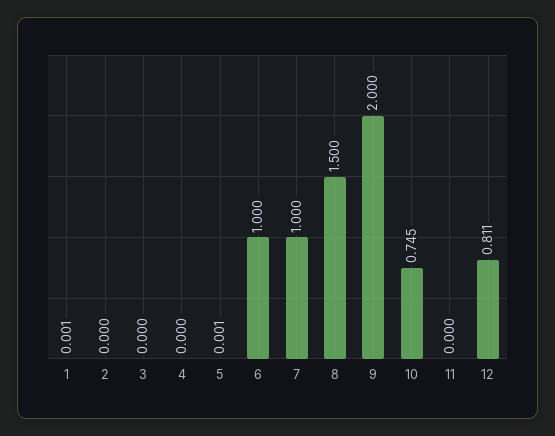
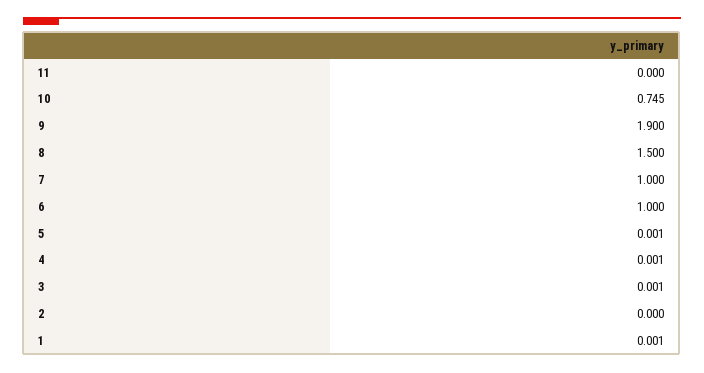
  {
    "1": 0.001,
    "2": 0,
-   "3": 0,
+   "3": 0.001,
-   "4": 0,
+   "4": 0.001,
    "5": 0.001,
    "6": 1,
    "7": 1,
    "8": 1.5,
-   "9": 2,
+   "9": 1.9,
    "10": 0.745,
-   "11": 0,
+   "11": 0
-   "12": 0.811
  }

